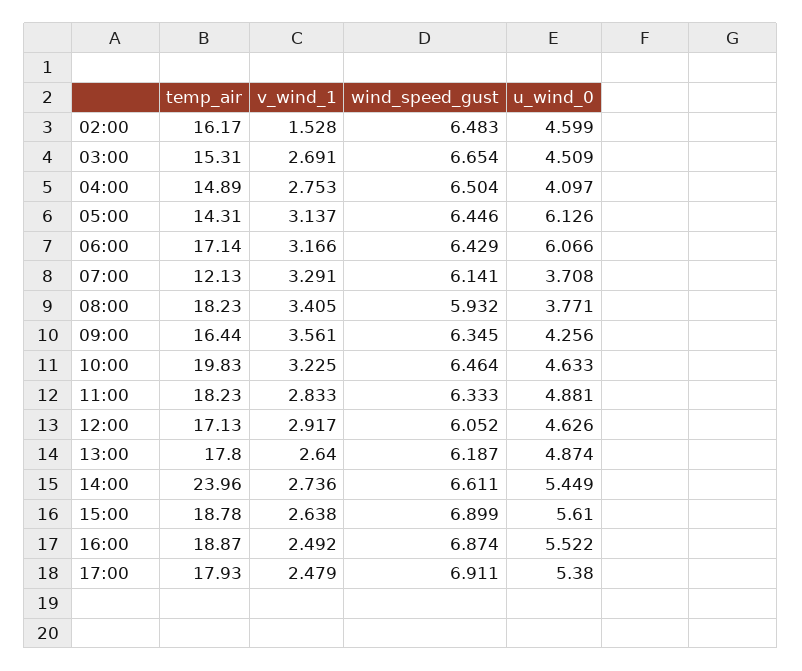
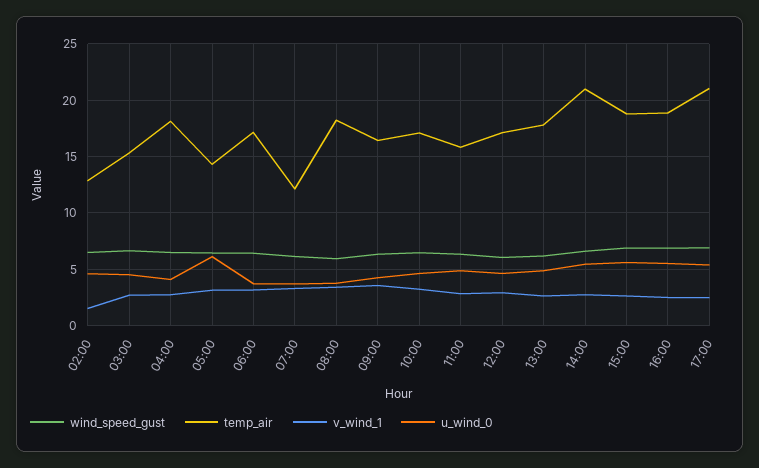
  {
    "temp_air": {
-     "02:00": 16.17,
+     "02:00": 13,
      "03:00": 15.31,
-     "04:00": 14.89,
+     "04:00": 18,
      "05:00": 14.31,
      "06:00": 17.14,
      "07:00": 12.13,
      "08:00": 18.23,
      "09:00": 16.44,
-     "10:00": 19.83,
+     "10:00": 17,
-     "11:00": 18.23,
+     "11:00": 16,
      "12:00": 17.13,
      "13:00": 17.8,
-     "14:00": 23.96,
+     "14:00": 21,
      "15:00": 18.78,
      "16:00": 18.87,
-     "17:00": 17.93
+     "17:00": 21
    },
    "v_wind_1": {
      "02:00": 1.528,
      "03:00": 2.691,
      "04:00": 2.753,
      "05:00": 3.137,
      "06:00": 3.166,
      "07:00": 3.291,
      "08:00": 3.405,
      "09:00": 3.561,
      "10:00": 3.225,
      "11:00": 2.833,
      "12:00": 2.917,
      "13:00": 2.64,
      "14:00": 2.736,
      "15:00": 2.638,
      "16:00": 2.492,
      "17:00": 2.479
    },
    "wind_speed_gust": {
      "02:00": 6.483,
      "03:00": 6.654,
      "04:00": 6.504,
      "05:00": 6.446,
      "06:00": 6.429,
      "07:00": 6.141,
      "08:00": 5.932,
      "09:00": 6.345,
      "10:00": 6.464,
      "11:00": 6.333,
      "12:00": 6.052,
      "13:00": 6.187,
      "14:00": 6.611,
      "15:00": 6.899,
      "16:00": 6.874,
      "17:00": 6.911
    },
    "u_wind_0": {
      "02:00": 4.599,
      "03:00": 4.509,
      "04:00": 4.097,
      "05:00": 6.126,
-     "06:00": 6.066,
+     "06:00": 4,
      "07:00": 3.708,
      "08:00": 3.771,
      "09:00": 4.256,
      "10:00": 4.633,
      "11:00": 4.881,
      "12:00": 4.626,
      "13:00": 4.874,
      "14:00": 5.449,
      "15:00": 5.61,
      "16:00": 5.522,
      "17:00": 5.38
    }
  }

